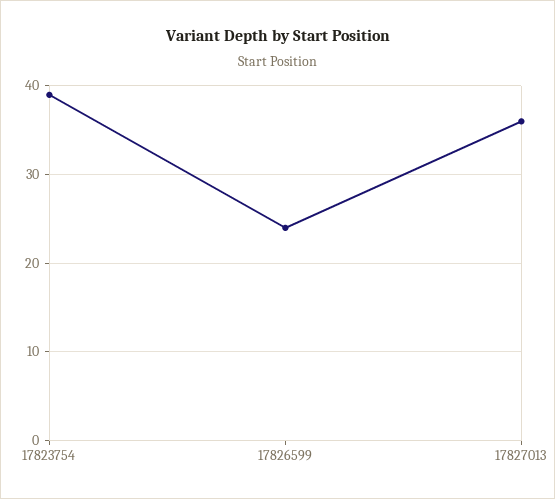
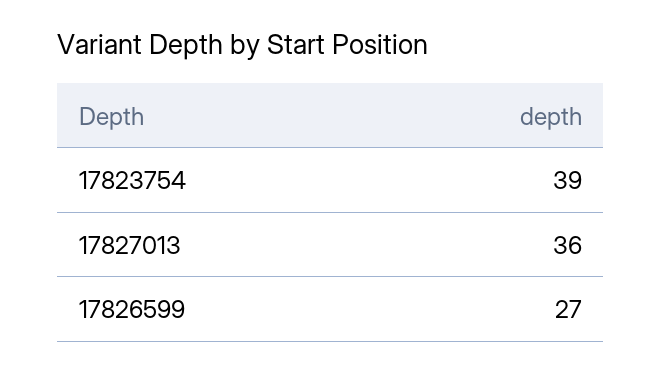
  {
    "17823754": 39,
-   "17826599": 24,
+   "17826599": 27,
    "17827013": 36
  }

